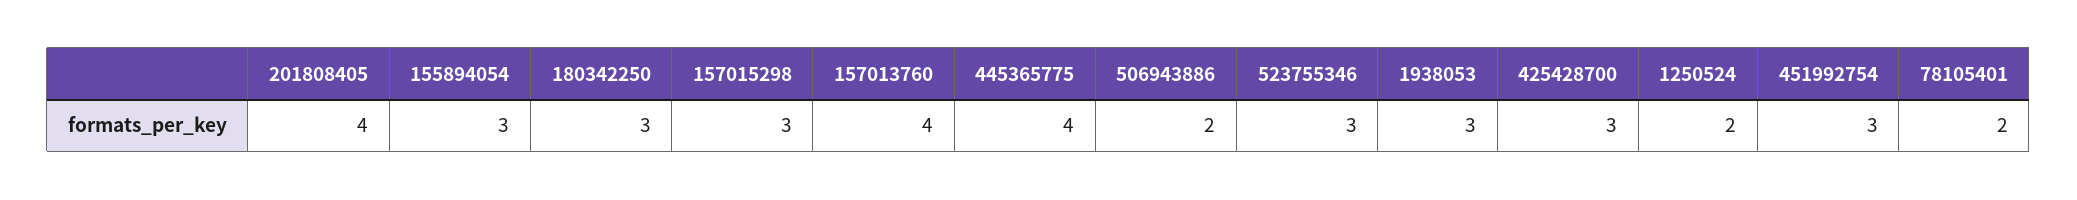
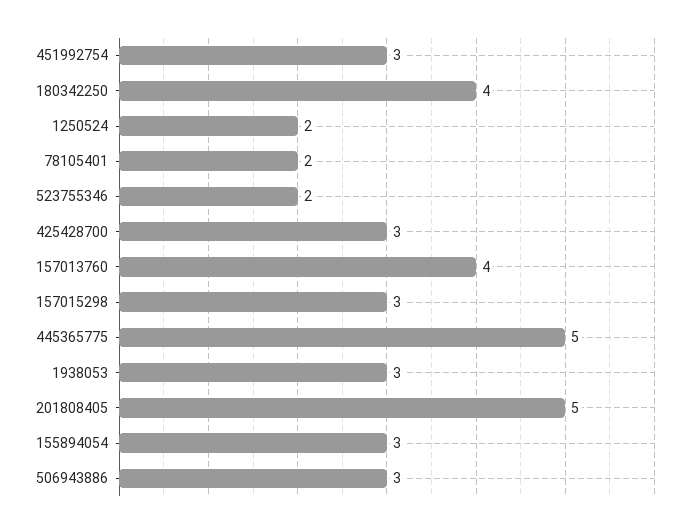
  {
-   "201808405": 4,
+   "201808405": 5,
    "155894054": 3,
-   "180342250": 3,
+   "180342250": 4,
    "157015298": 3,
    "157013760": 4,
-   "445365775": 4,
+   "445365775": 5,
-   "506943886": 2,
+   "506943886": 3,
-   "523755346": 3,
+   "523755346": 2,
    "1938053": 3,
    "425428700": 3,
    "1250524": 2,
    "451992754": 3,
    "78105401": 2
  }

